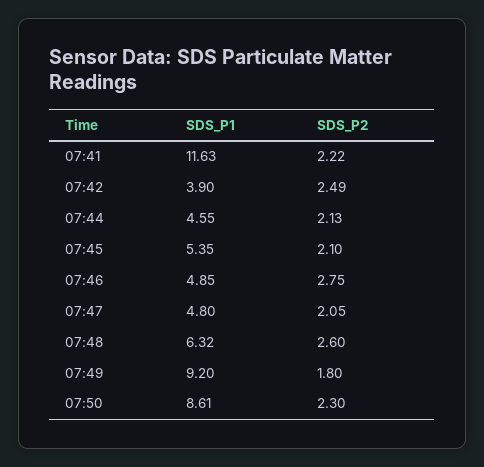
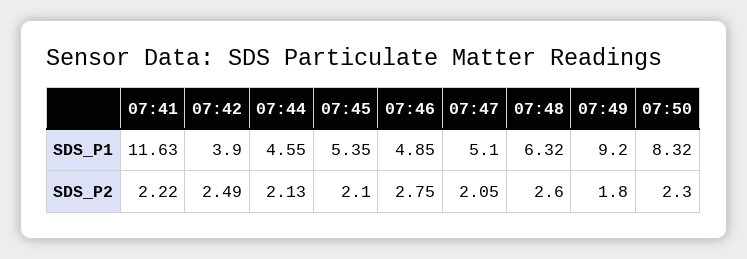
  {
    "SDS_P1": {
      "07:41": 11.63,
      "07:42": 3.9,
      "07:44": 4.55,
      "07:45": 5.35,
      "07:46": 4.85,
-     "07:47": 4.8,
+     "07:47": 5.1,
      "07:48": 6.32,
      "07:49": 9.2,
-     "07:50": 8.61
+     "07:50": 8.32
    },
    "SDS_P2": {
      "07:41": 2.22,
      "07:42": 2.49,
      "07:44": 2.13,
      "07:45": 2.1,
      "07:46": 2.75,
      "07:47": 2.05,
      "07:48": 2.6,
      "07:49": 1.8,
      "07:50": 2.3
    }
  }

